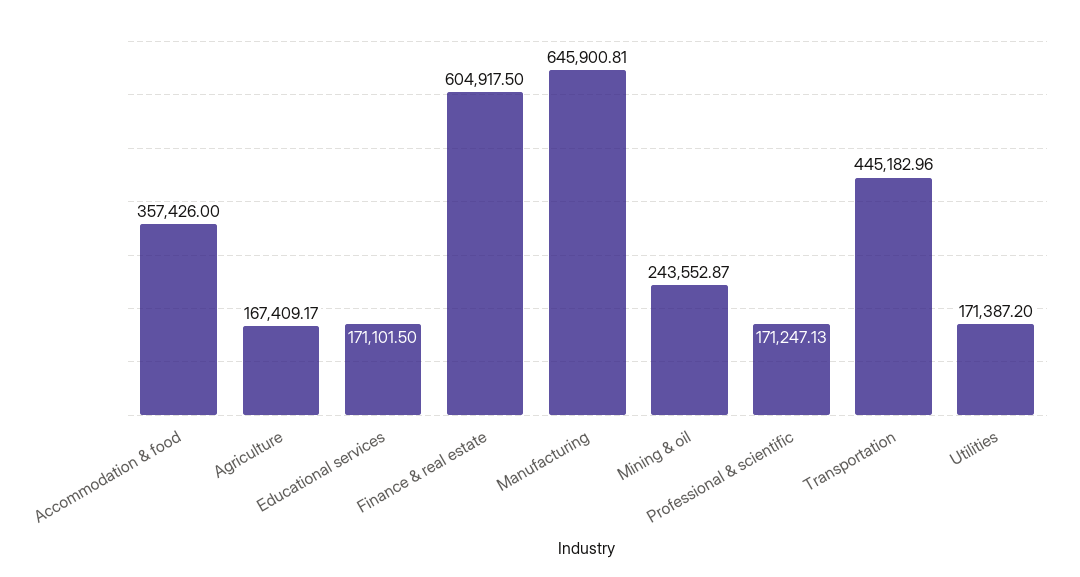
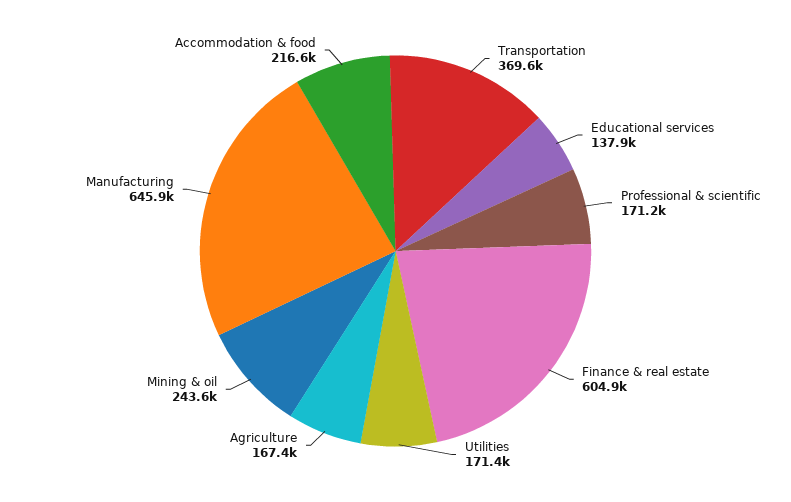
  {
-   "Accommodation & food": 357426,
+   "Accommodation & food": 216600,
    "Agriculture": 167409.17,
-   "Educational services": 171101.5,
+   "Educational services": 137900,
    "Finance & real estate": 604917.5,
    "Manufacturing": 645900.81,
    "Mining & oil": 243552.87,
    "Professional & scientific": 171247.13,
-   "Transportation": 445182.96,
+   "Transportation": 369600,
    "Utilities": 171387.2
  }

